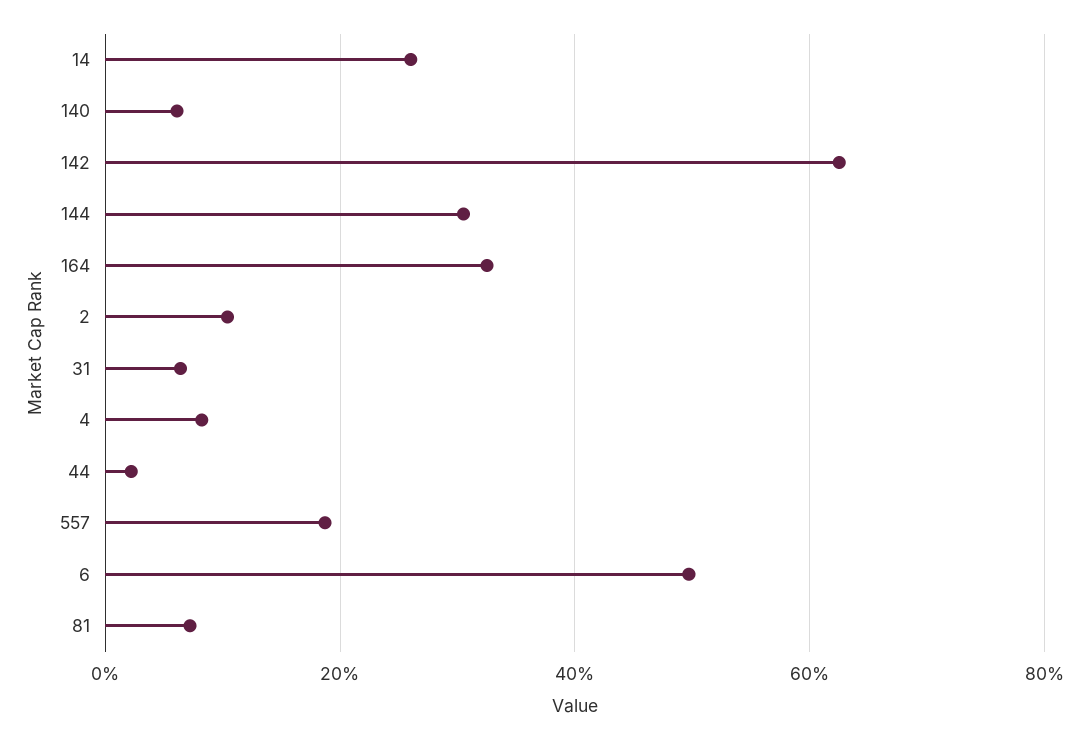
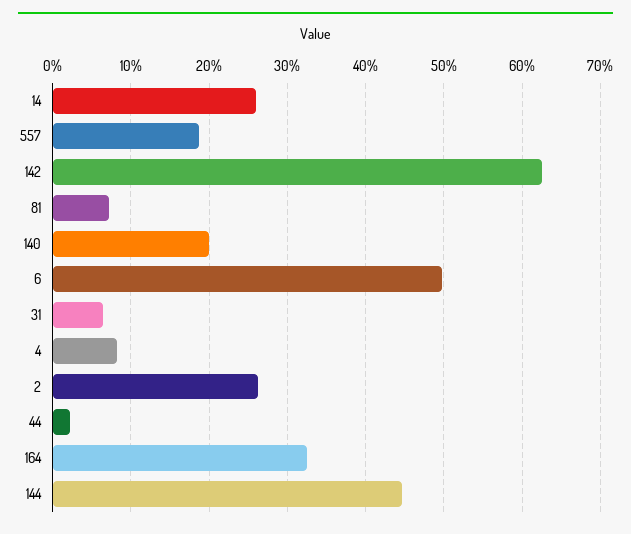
  {
    "14": 26,
-   "140": 6,
+   "140": 20,
    "142": 63,
-   "144": 30,
+   "144": 45,
    "164": 33,
-   "2": 10,
+   "2": 26,
    "31": 6,
    "4": 8,
    "44": 2,
    "557": 19,
    "6": 50,
    "81": 7
  }

